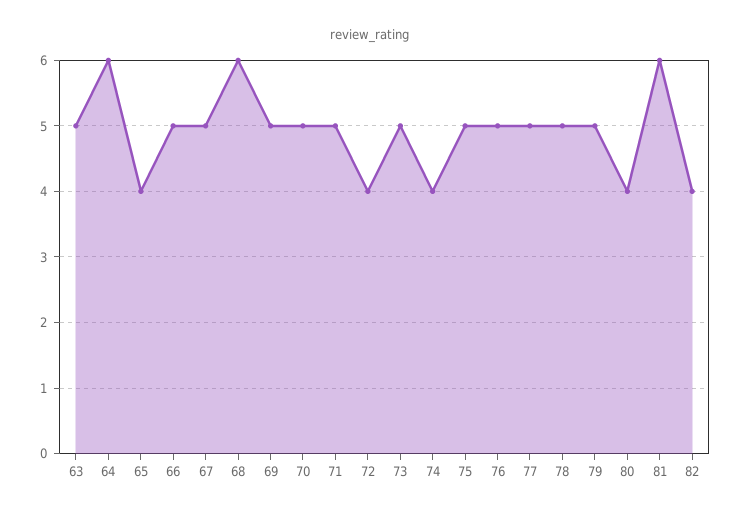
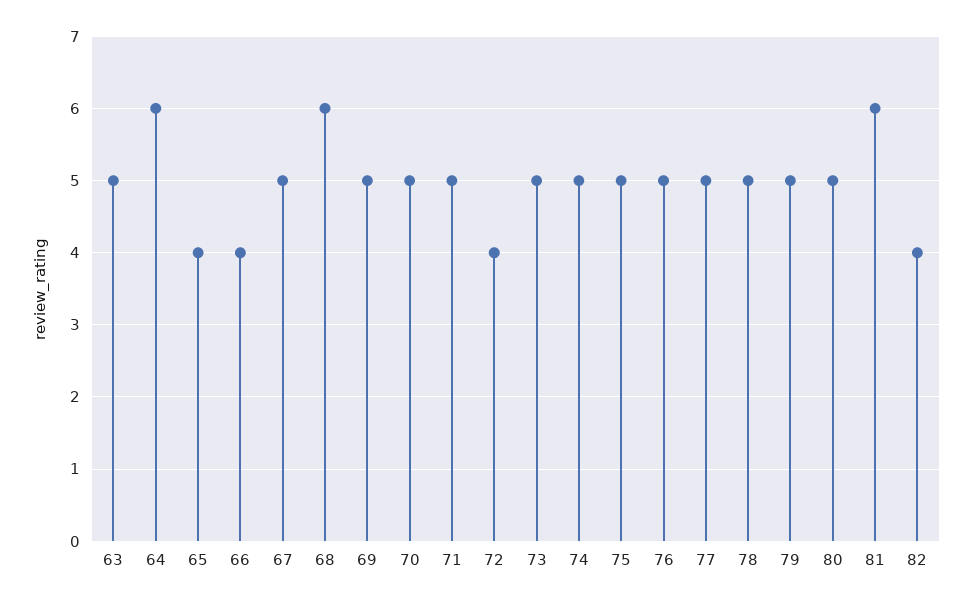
  {
    "63": 5,
    "64": 6,
    "65": 4,
-   "66": 5,
+   "66": 4,
    "67": 5,
    "68": 6,
    "69": 5,
    "70": 5,
    "71": 5,
    "72": 4,
    "73": 5,
-   "74": 4,
+   "74": 5,
    "75": 5,
    "76": 5,
    "77": 5,
    "78": 5,
    "79": 5,
-   "80": 4,
+   "80": 5,
    "81": 6,
    "82": 4
  }

